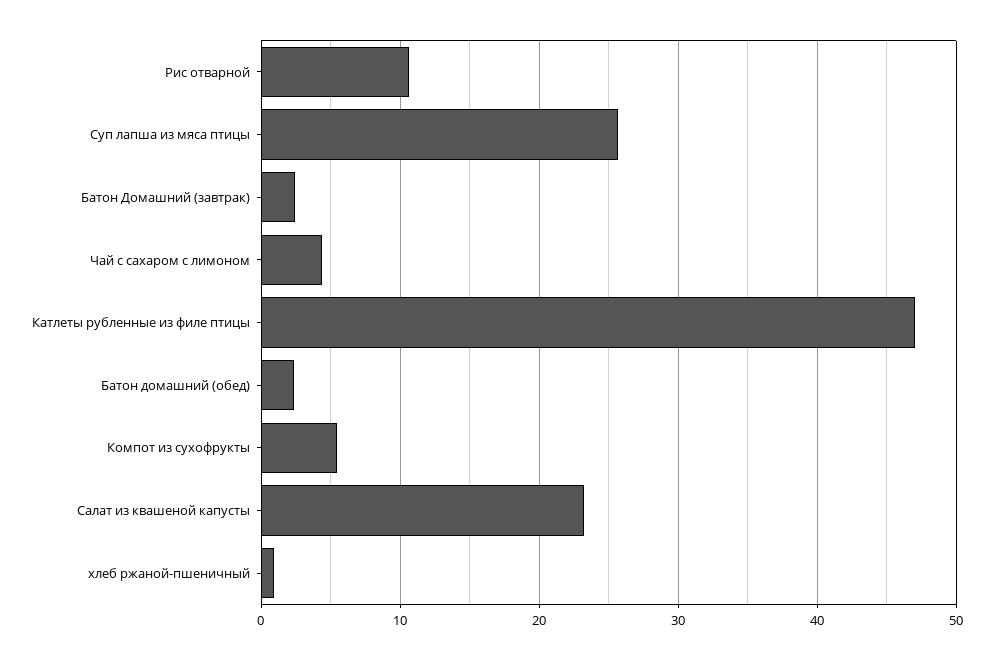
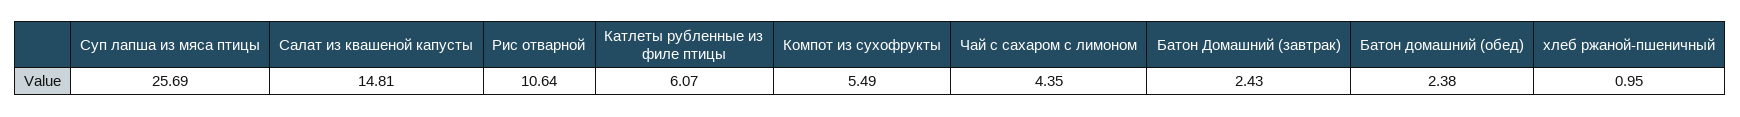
  {
    "Рис отварной": 10.64,
    "Суп лапша из мяса птицы": 25.69,
    "Батон Домашний (завтрак)": 2.43,
    "Чай с сахаром с лимоном": 4.35,
-   "Катлеты рубленные из филе птицы": 47,
+   "Катлеты рубленные из филе птицы": 6.07,
    "Батон домашний (обед)": 2.38,
    "Компот из сухофрукты": 5.49,
-   "Салат из квашеной капусты": 23,
+   "Салат из квашеной капусты": 14.81,
    "хлеб ржаной-пшеничный": 0.95
  }

